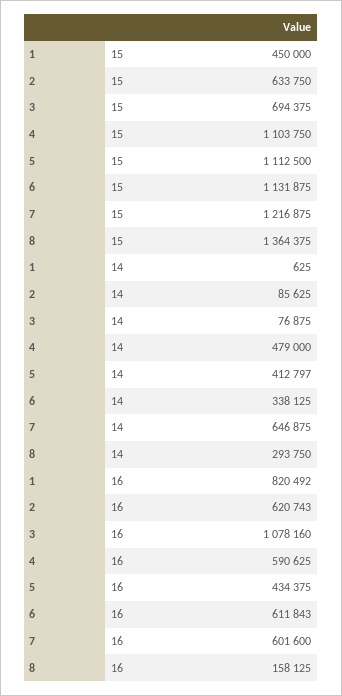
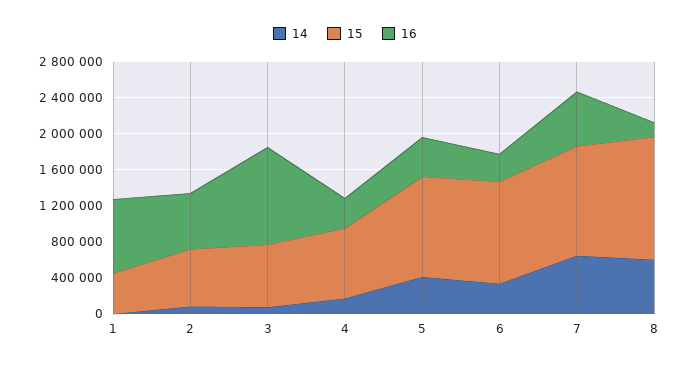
  {
    "15": {
      "1": 450000,
      "2": 633750,
      "3": 694375,
-     "4": 1103750,
+     "4": 800000,
      "5": 1112500,
      "6": 1131875,
      "7": 1216875,
      "8": 1364375
    },
    "14": {
      "1": 625,
      "2": 85625,
      "3": 76875,
-     "4": 479000,
+     "4": 200000,
      "5": 412797,
      "6": 338125,
      "7": 646875,
-     "8": 293750
+     "8": 600000
    },
    "16": {
      "1": 820492,
      "2": 620743,
      "3": 1078160,
-     "4": 590625,
+     "4": 300000,
      "5": 434375,
-     "6": 611843,
+     "6": 300000,
      "7": 601600,
      "8": 158125
    }
  }

